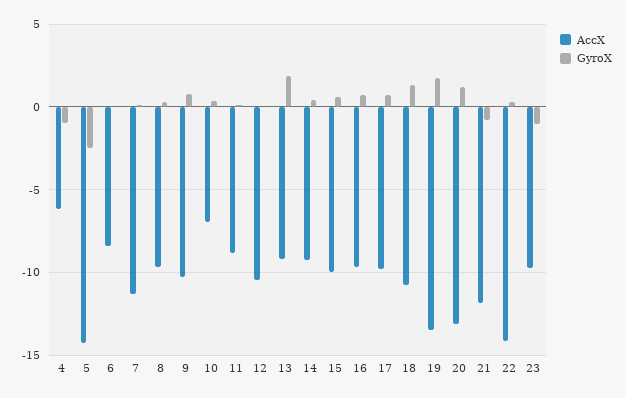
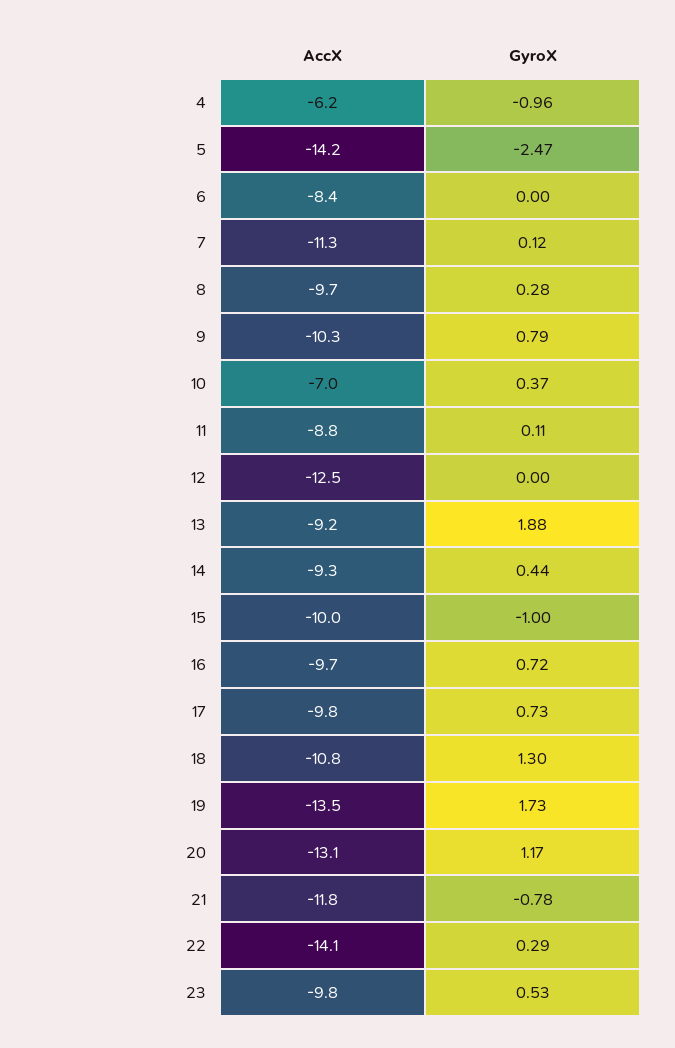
  {
    "AccX": {
      "4": -6.2,
      "5": -14.2,
      "6": -8.4,
      "7": -11.3,
      "8": -9.7,
      "9": -10.3,
      "10": -7,
      "11": -8.8,
-     "12": -10.5,
+     "12": -12.5,
      "13": -9.2,
      "14": -9.3,
      "15": -10,
      "16": -9.7,
      "17": -9.8,
      "18": -10.8,
      "19": -13.5,
      "20": -13.1,
      "21": -11.8,
      "22": -14.1,
      "23": -9.8
    },
    "GyroX": {
      "4": -0.96,
      "5": -2.47,
      "6": 0,
      "7": 0.12,
      "8": 0.28,
      "9": 0.79,
      "10": 0.37,
      "11": 0.11,
      "12": 0,
      "13": 1.88,
      "14": 0.44,
-     "15": 0.5,
+     "15": -1,
      "16": 0.72,
      "17": 0.73,
      "18": 1.3,
      "19": 1.73,
      "20": 1.17,
      "21": -0.78,
      "22": 0.29,
-     "23": -1
+     "23": 0.53
    }
  }

